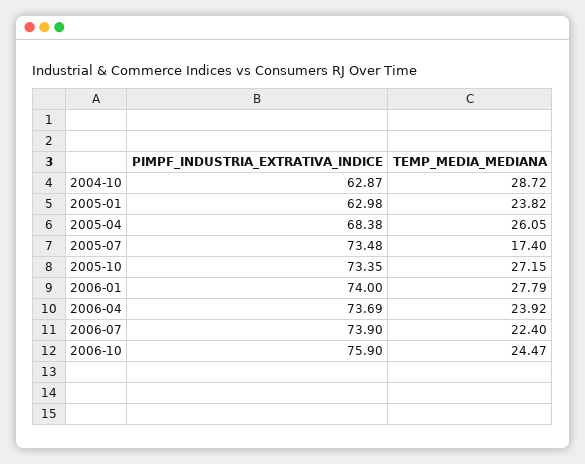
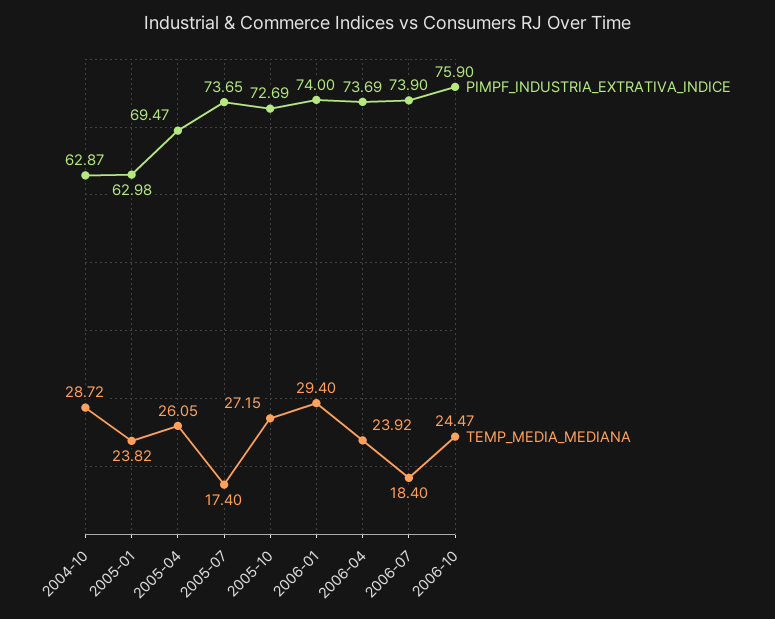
  {
    "PIMPF_INDUSTRIA_EXTRATIVA_INDICE": {
      "2004-10": 62.87,
      "2005-01": 62.98,
-     "2005-04": 68.38,
+     "2005-04": 69.47,
-     "2005-07": 73.48,
+     "2005-07": 73.65,
-     "2005-10": 73.35,
+     "2005-10": 72.69,
      "2006-01": 74,
      "2006-04": 73.69,
      "2006-07": 73.9,
      "2006-10": 75.9
    },
    "TEMP_MEDIA_MEDIANA": {
      "2004-10": 28.72,
      "2005-01": 23.82,
      "2005-04": 26.05,
      "2005-07": 17.4,
      "2005-10": 27.15,
-     "2006-01": 27.79,
+     "2006-01": 29.4,
      "2006-04": 23.92,
-     "2006-07": 22.4,
+     "2006-07": 18.4,
      "2006-10": 24.47
    }
  }

